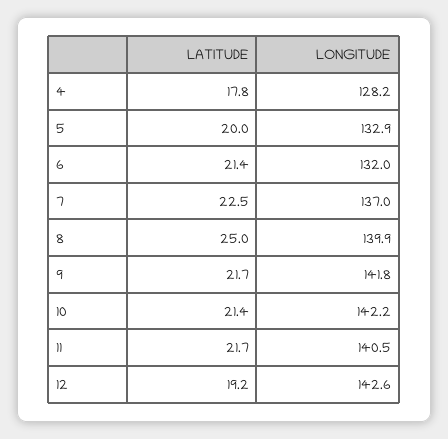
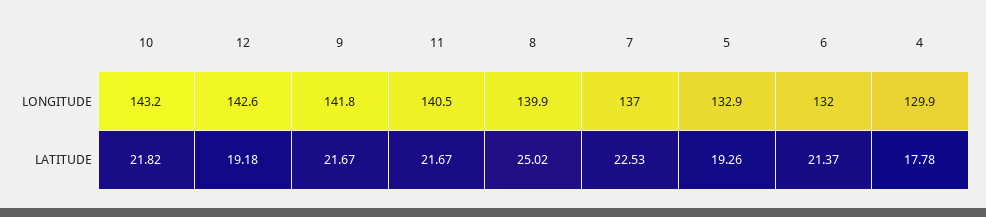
  {
    "LATITUDE": {
      "4": 17.78,
-     "5": 20,
+     "5": 19.26,
      "6": 21.37,
      "7": 22.53,
      "8": 25.02,
      "9": 21.67,
-     "10": 21.4,
+     "10": 21.82,
      "11": 21.67,
      "12": 19.18
    },
    "LONGITUDE": {
-     "4": 128.2,
+     "4": 129.9,
      "5": 132.9,
      "6": 132,
      "7": 137,
      "8": 139.9,
      "9": 141.8,
-     "10": 142.2,
+     "10": 143.2,
      "11": 140.5,
      "12": 142.6
    }
  }

